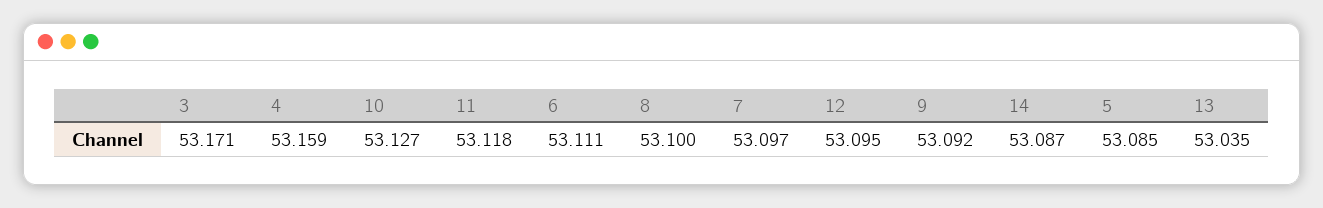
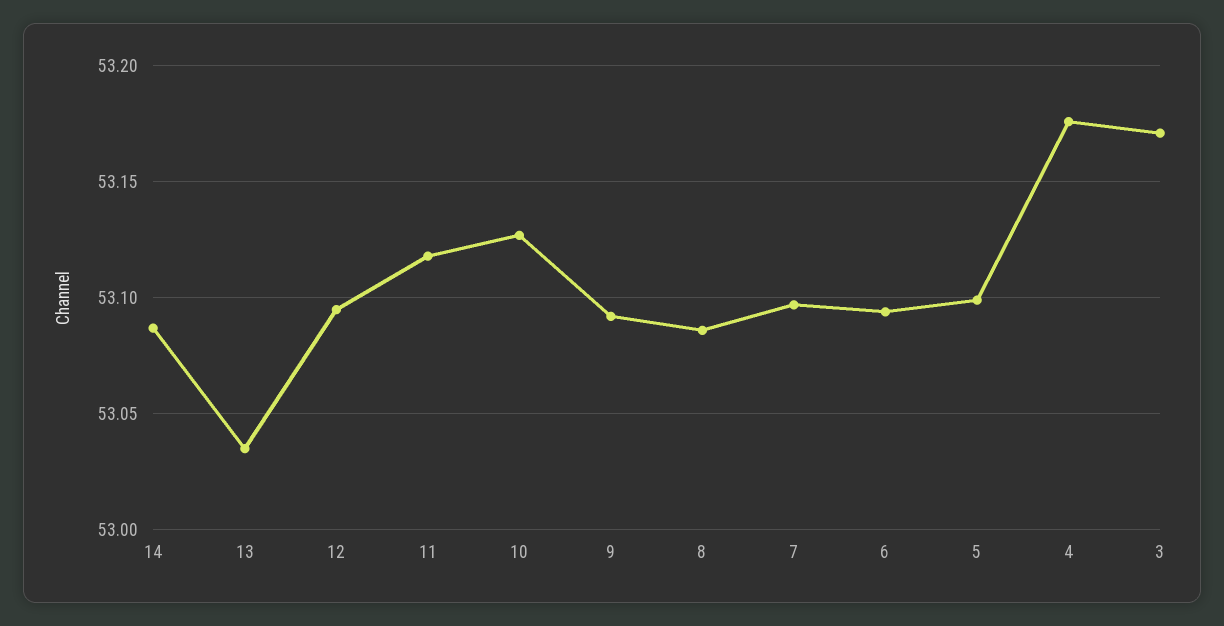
  {
    "3": 53.171,
-   "4": 53.159,
+   "4": 53.175,
    "10": 53.127,
    "11": 53.118,
-   "6": 53.111,
+   "6": 53.095,
-   "8": 53.1,
+   "8": 53.085,
    "7": 53.097,
    "12": 53.095,
    "9": 53.092,
    "14": 53.087,
-   "5": 53.085,
+   "5": 53.1,
    "13": 53.035
  }

